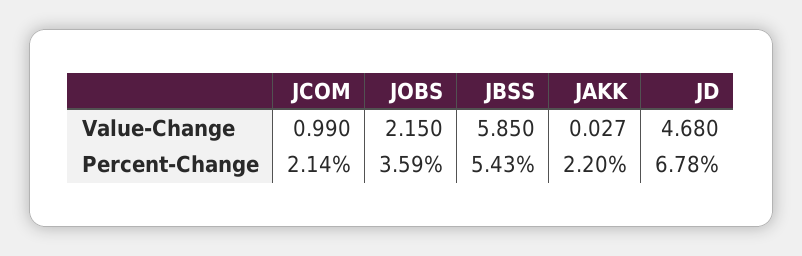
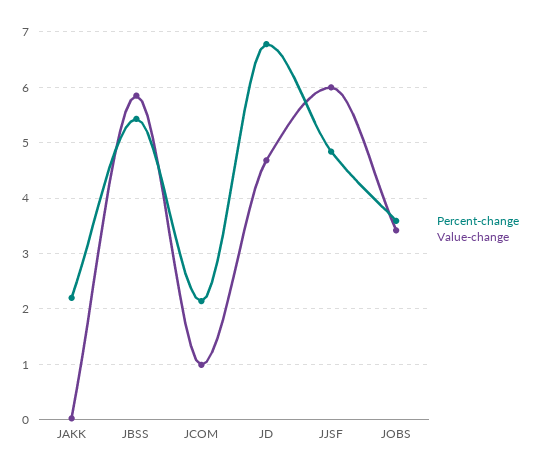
  {
    "Value-Change": {
      "JCOM": 0.99,
-     "JOBS": 2.15,
+     "JOBS": 3.4,
      "JBSS": 5.85,
      "JAKK": 0.027,
-     "JD": 4.68
+     "JD": 4.68,
+     "JJSF": 6
    },
    "Percent-Change": {
      "JCOM": 2.14,
      "JOBS": 3.59,
      "JBSS": 5.43,
      "JAKK": 2.2,
-     "JD": 6.78
+     "JD": 6.78,
+     "JJSF": 4.8
    }
  }

